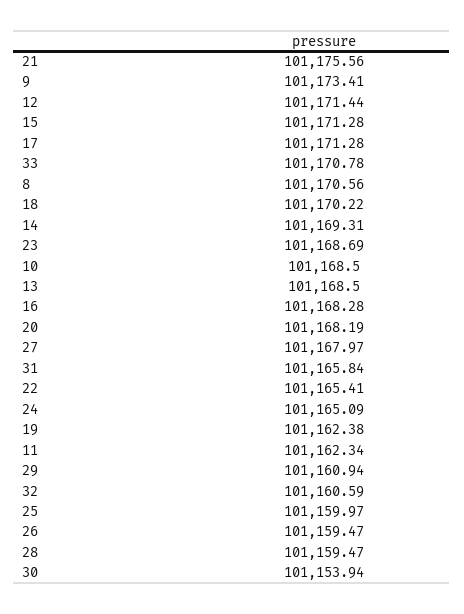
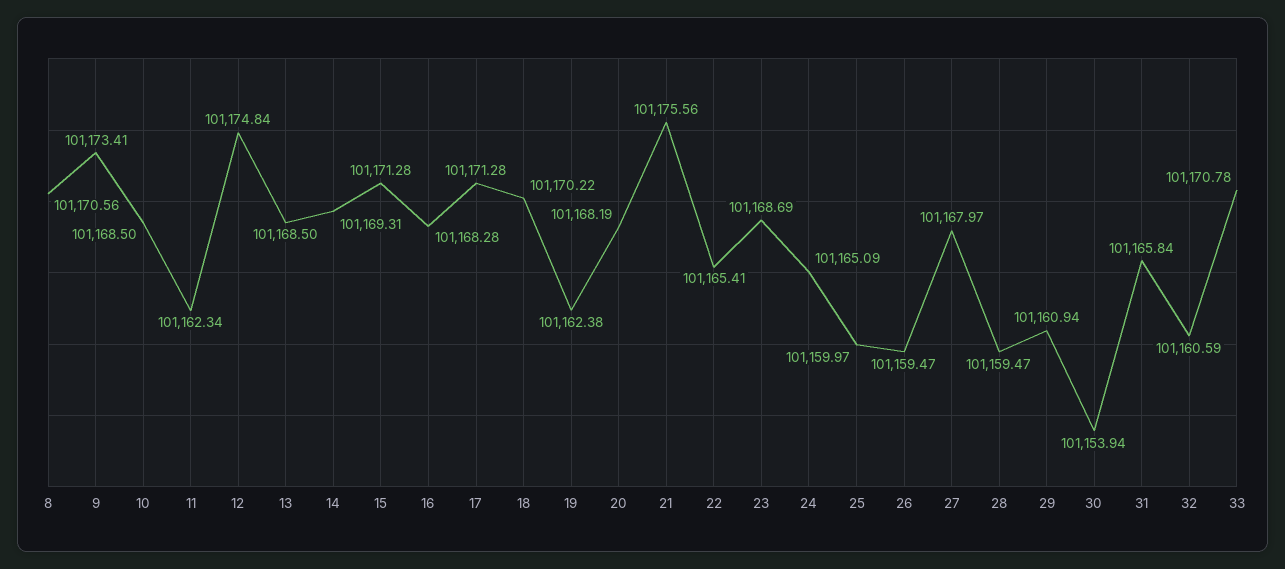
  {
    "21": 101175.56,
    "9": 101173.41,
-   "12": 101171.44,
+   "12": 101174.84,
    "15": 101171.28,
    "17": 101171.28,
    "33": 101170.78,
    "8": 101170.56,
    "18": 101170.22,
    "14": 101169.31,
    "23": 101168.69,
    "10": 101168.5,
    "13": 101168.5,
    "16": 101168.28,
    "20": 101168.19,
    "27": 101167.97,
    "31": 101165.84,
    "22": 101165.41,
    "24": 101165.09,
    "19": 101162.38,
    "11": 101162.34,
    "29": 101160.94,
    "32": 101160.59,
    "25": 101159.97,
    "26": 101159.47,
    "28": 101159.47,
    "30": 101153.94
  }

